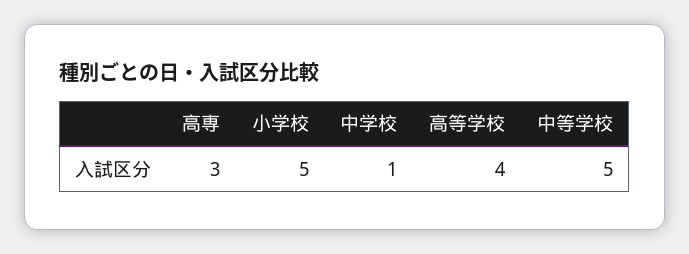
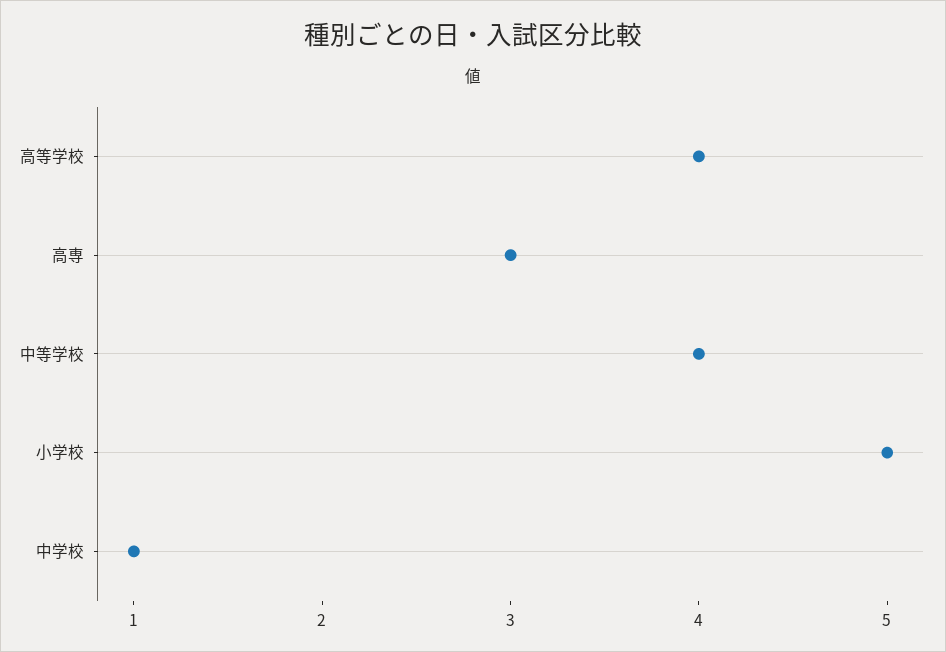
  {
    "高専": 3,
    "小学校": 5,
    "中学校": 1,
    "高等学校": 4,
-   "中等学校": 5
+   "中等学校": 4
  }

